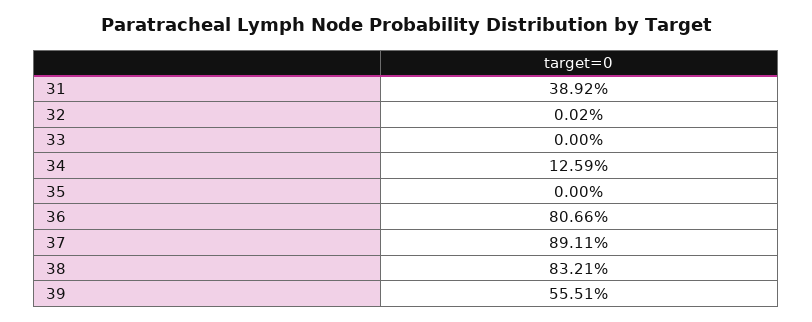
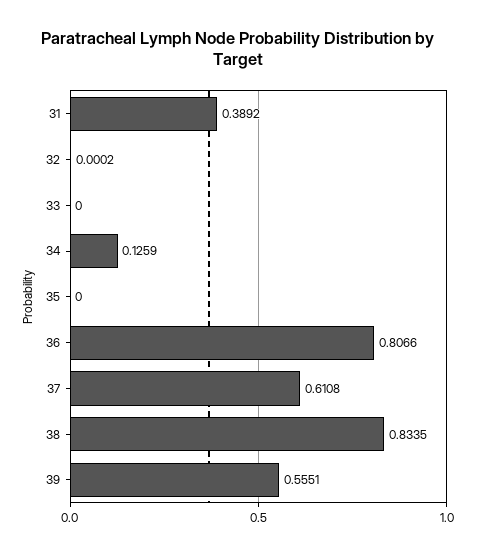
  {
    "31": 0.3892,
    "32": 0.0002,
    "33": 0,
    "34": 0.1259,
    "35": 0,
    "36": 0.8066,
-   "37": 0.8911,
+   "37": 0.6108,
-   "38": 0.8321,
+   "38": 0.8335,
    "39": 0.5551
  }

